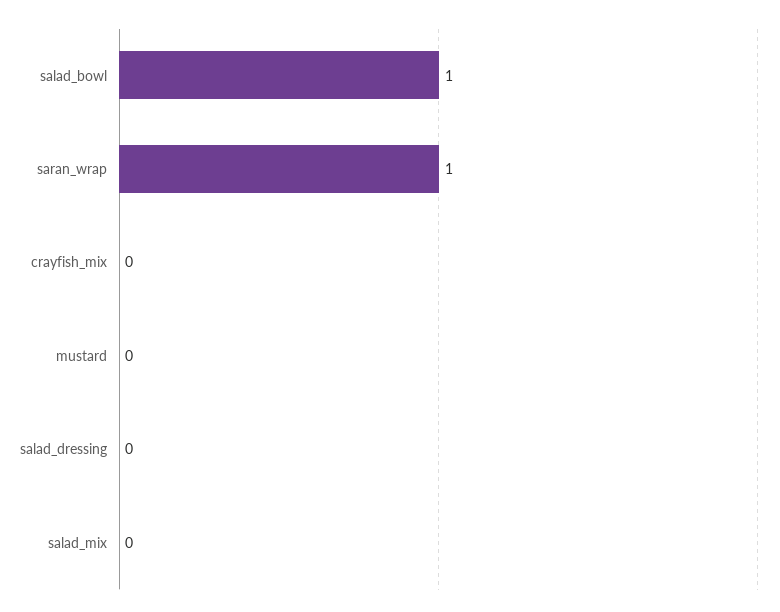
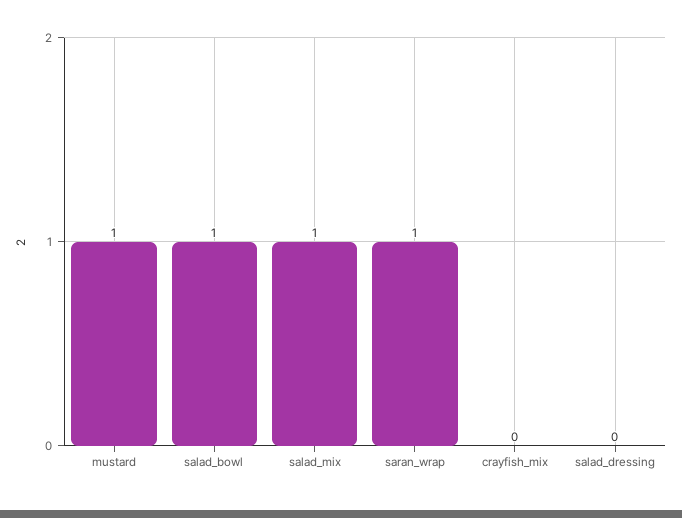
  {
    "salad_bowl": 1,
    "saran_wrap": 1,
    "crayfish_mix": 0,
-   "mustard": 0,
+   "mustard": 1,
    "salad_dressing": 0,
-   "salad_mix": 0
+   "salad_mix": 1
  }

